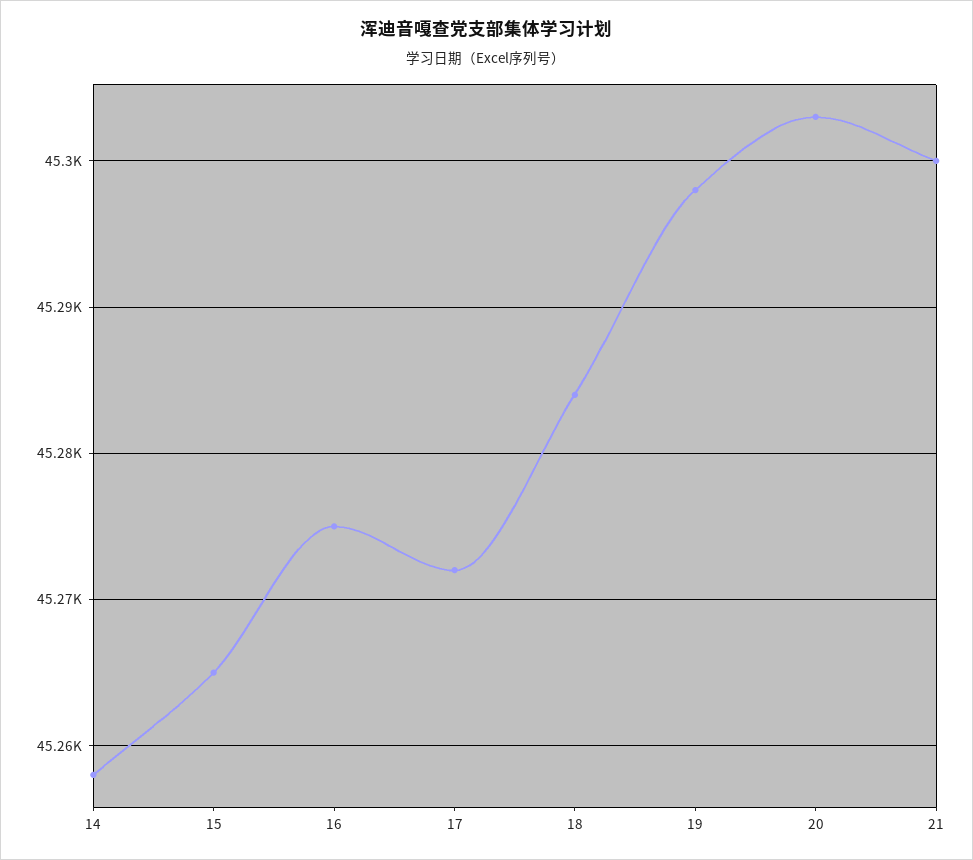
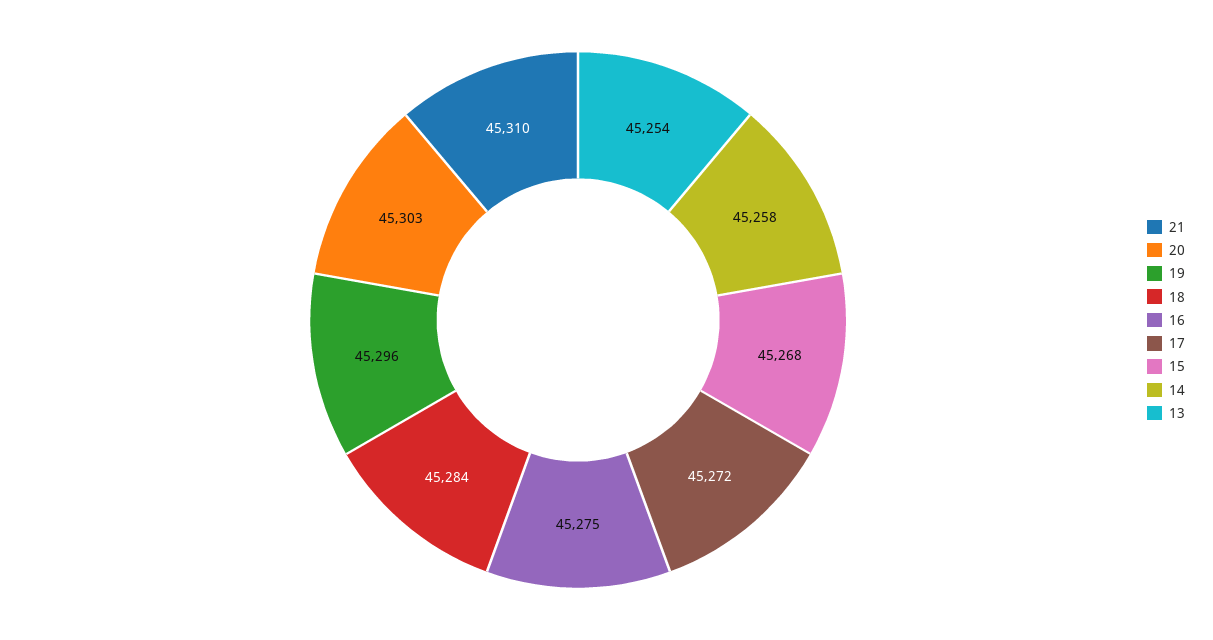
  {
    "14": 45258,
-   "15": 45265,
+   "15": 45268,
    "16": 45275,
    "17": 45272,
    "18": 45284,
-   "19": 45298,
+   "19": 45296,
    "20": 45303,
-   "21": 45300
+   "21": 45310,
+   "13": 45254
  }

